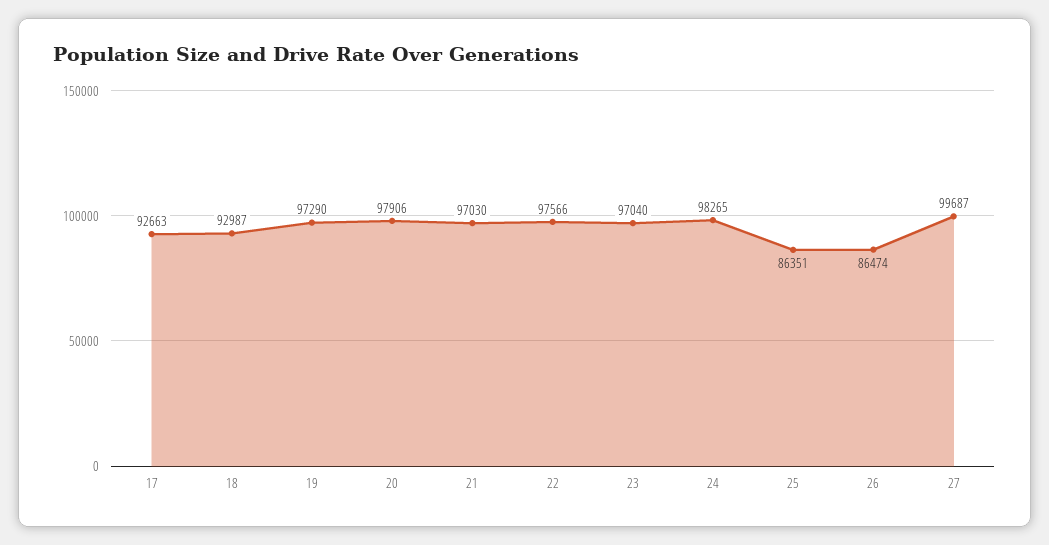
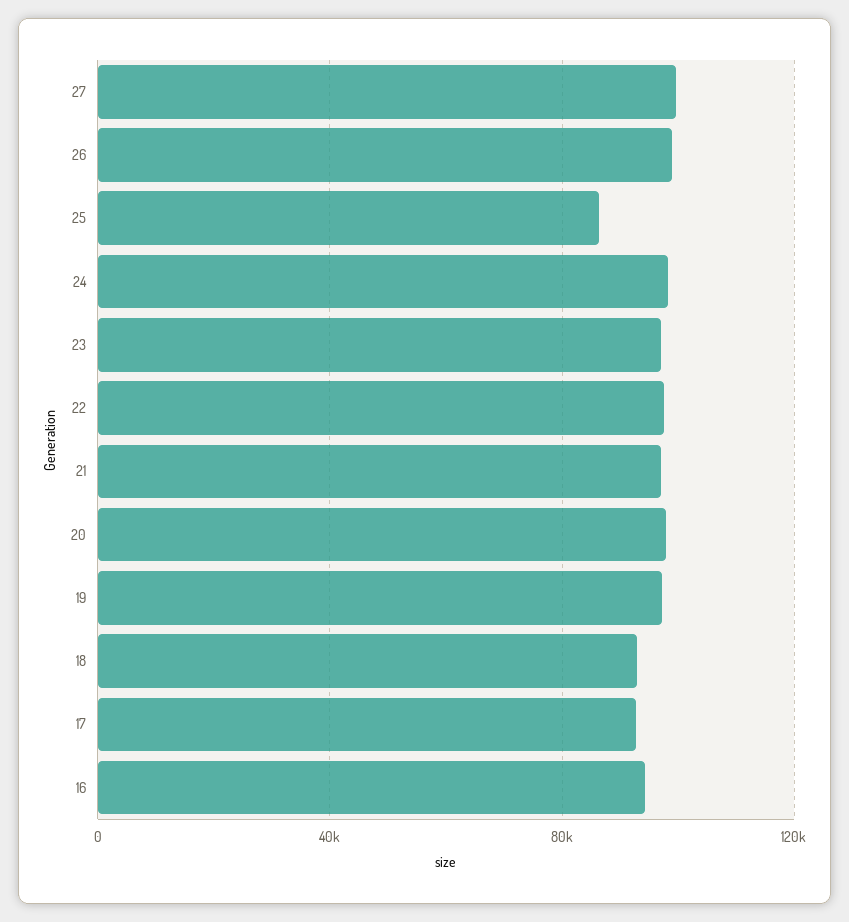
  {
    "17": 92663,
    "18": 92987,
    "19": 97290,
    "20": 97906,
    "21": 97030,
    "22": 97566,
    "23": 97040,
    "24": 98265,
    "25": 86351,
-   "26": 86474,
+   "26": 100000,
-   "27": 99687
+   "27": 99687,
+   "16": 95000
  }

